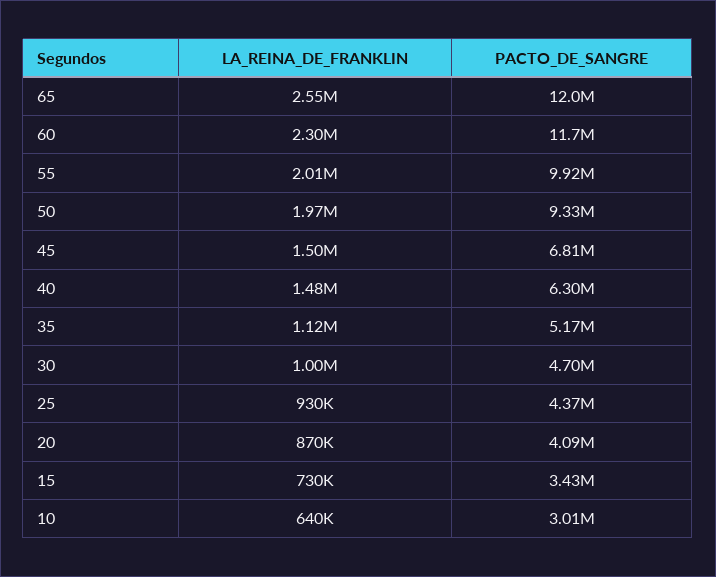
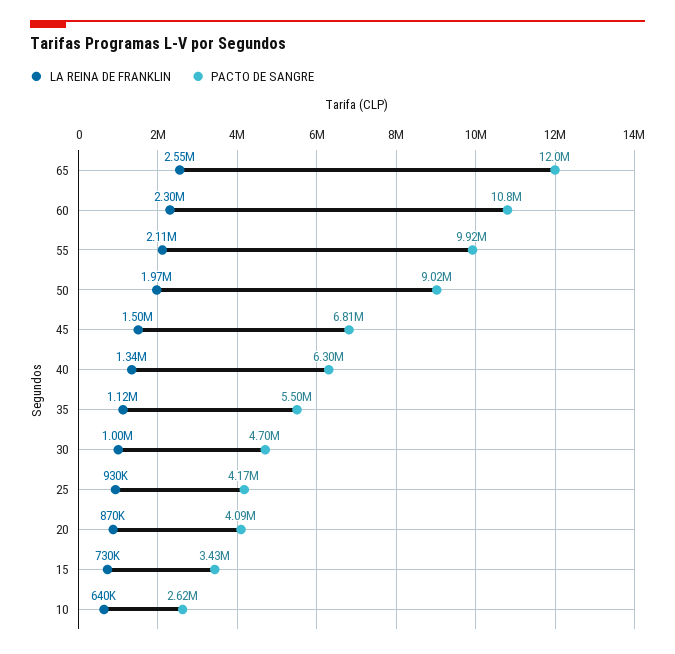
  {
    "LA_REINA_DE_FRANKLIN": {
      "65": 2550000,
      "60": 2300000,
-     "55": 2010000,
+     "55": 2110000,
      "50": 1970000,
      "45": 1500000,
-     "40": 1480000,
+     "40": 1340000,
      "35": 1120000,
      "30": 1000000,
      "25": 930000,
      "20": 870000,
      "15": 730000,
      "10": 640000
    },
    "PACTO_DE_SANGRE": {
      "65": 12000000,
-     "60": 11700000,
+     "60": 10800000,
      "55": 9920000,
-     "50": 9330000,
+     "50": 9020000,
      "45": 6810000,
      "40": 6300000,
-     "35": 5170000,
+     "35": 5500000,
      "30": 4700000,
-     "25": 4370000,
+     "25": 4170000,
      "20": 4090000,
      "15": 3430000,
-     "10": 3010000
+     "10": 2620000
    }
  }

